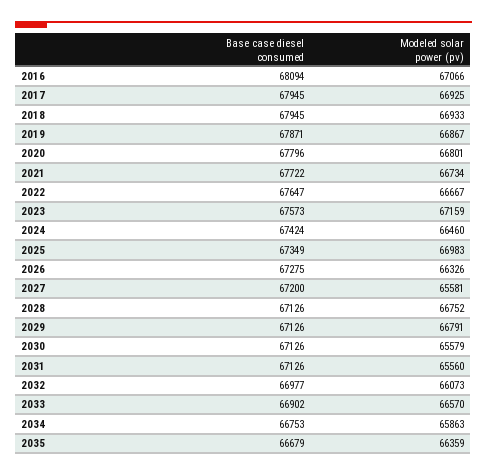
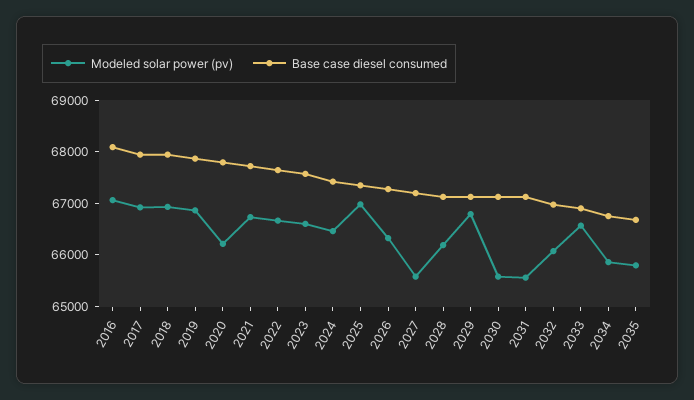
  {
    "Base case diesel consumed": {
      "2016": 68094,
      "2017": 67945,
      "2018": 67945,
      "2019": 67871,
      "2020": 67796,
      "2021": 67722,
      "2022": 67647,
      "2023": 67573,
      "2024": 67424,
      "2025": 67349,
      "2026": 67275,
      "2027": 67200,
      "2028": 67126,
      "2029": 67126,
      "2030": 67126,
      "2031": 67126,
      "2032": 66977,
      "2033": 66902,
      "2034": 66753,
      "2035": 66679
    },
    "Modeled solar power (pv)": {
      "2016": 67066,
      "2017": 66925,
      "2018": 66933,
      "2019": 66867,
-     "2020": 66801,
+     "2020": 66200,
      "2021": 66734,
      "2022": 66667,
-     "2023": 67159,
+     "2023": 66600,
      "2024": 66460,
      "2025": 66983,
      "2026": 66326,
      "2027": 65581,
-     "2028": 66752,
+     "2028": 66200,
      "2029": 66791,
      "2030": 65579,
      "2031": 65560,
      "2032": 66073,
      "2033": 66570,
      "2034": 65863,
-     "2035": 66359
+     "2035": 65800
    }
  }

